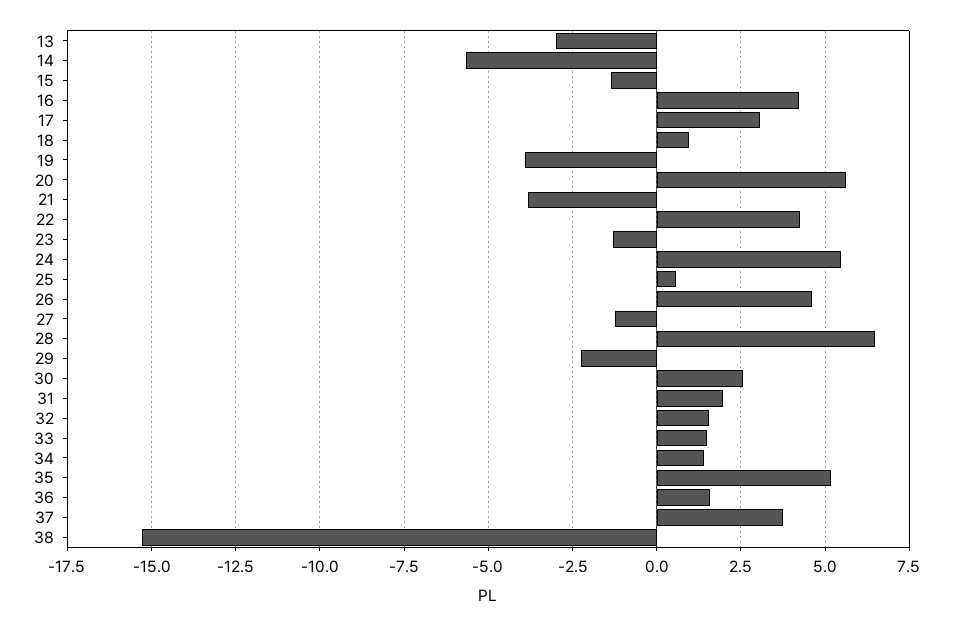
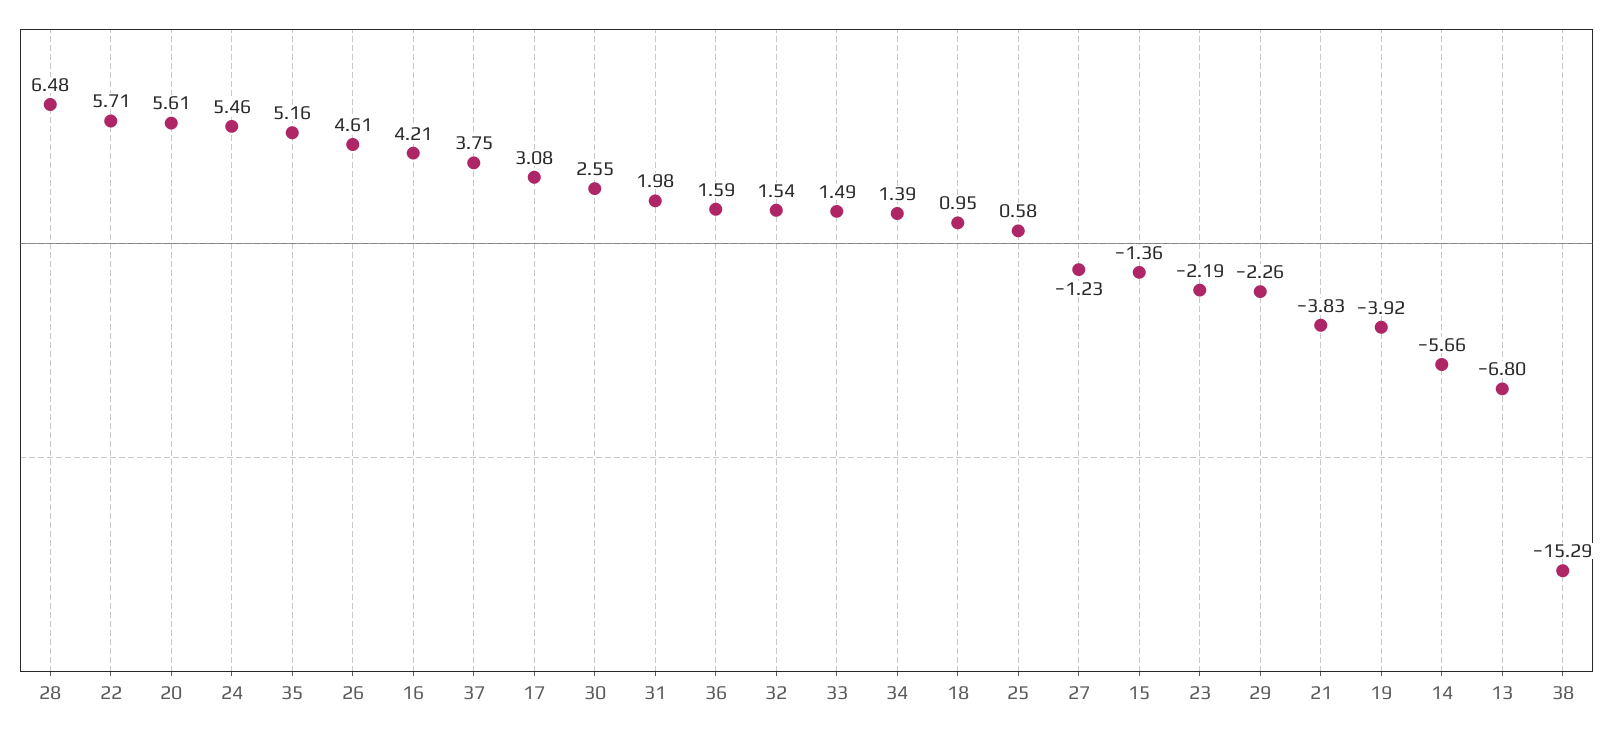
  {
-   "13": -3,
+   "13": -6.8,
    "14": -5.66,
    "15": -1.36,
    "16": 4.21,
    "17": 3.08,
    "18": 0.95,
    "19": -3.92,
    "20": 5.61,
    "21": -3.83,
-   "22": 4.25,
+   "22": 5.71,
-   "23": -1.25,
+   "23": -2.19,
    "24": 5.46,
    "25": 0.58,
    "26": 4.61,
    "27": -1.23,
    "28": 6.48,
    "29": -2.26,
    "30": 2.55,
    "31": 1.98,
    "32": 1.54,
    "33": 1.49,
    "34": 1.39,
    "35": 5.16,
    "36": 1.59,
    "37": 3.75,
    "38": -15.29
  }

